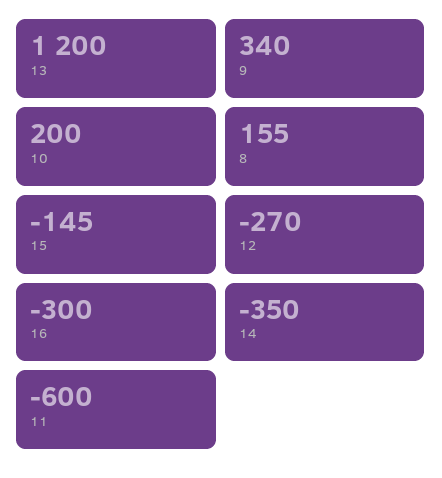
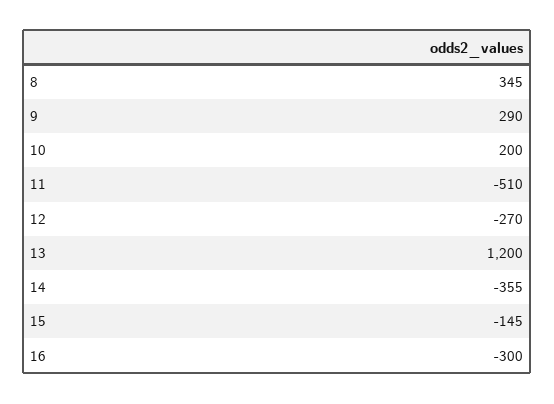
  {
    "13": 1200,
-   "9": 340,
+   "9": 290,
    "10": 200,
-   "8": 155,
+   "8": 345,
    "15": -145,
    "12": -270,
    "16": -300,
-   "14": -350,
+   "14": -355,
-   "11": -600
+   "11": -510
  }

